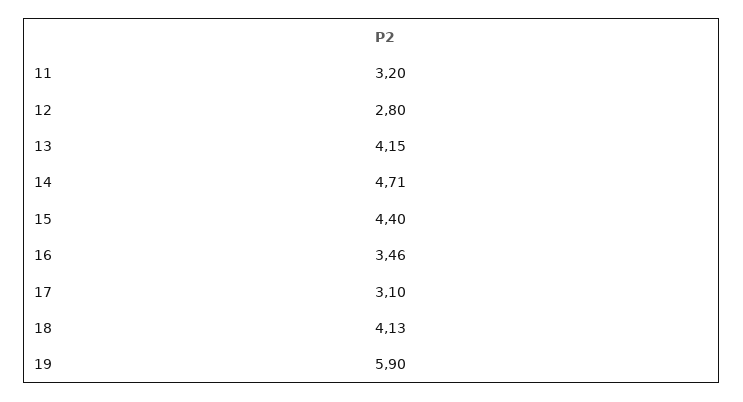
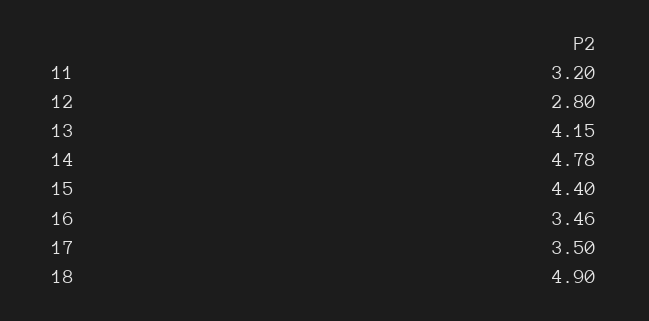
  {
    "11": 3.2,
    "12": 2.8,
    "13": 4.15,
-   "14": 4.71,
+   "14": 4.78,
    "15": 4.4,
    "16": 3.46,
-   "17": 3.1,
+   "17": 3.5,
-   "18": 4.13,
+   "18": 4.9
-   "19": 5.9
  }

